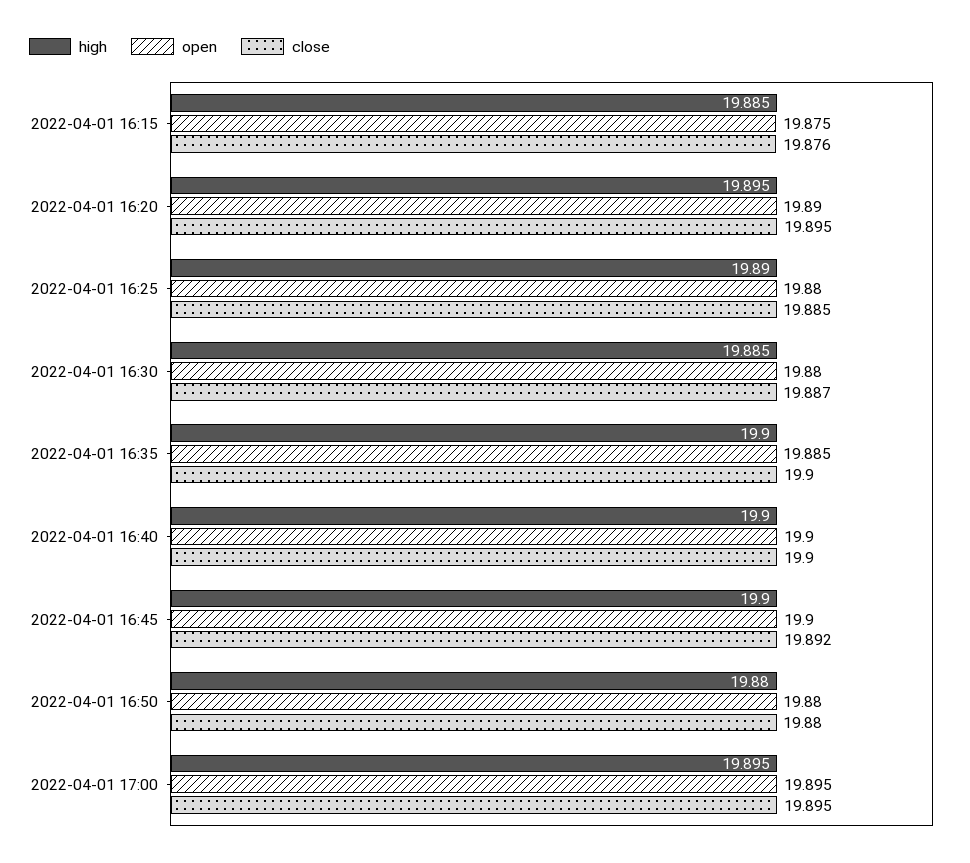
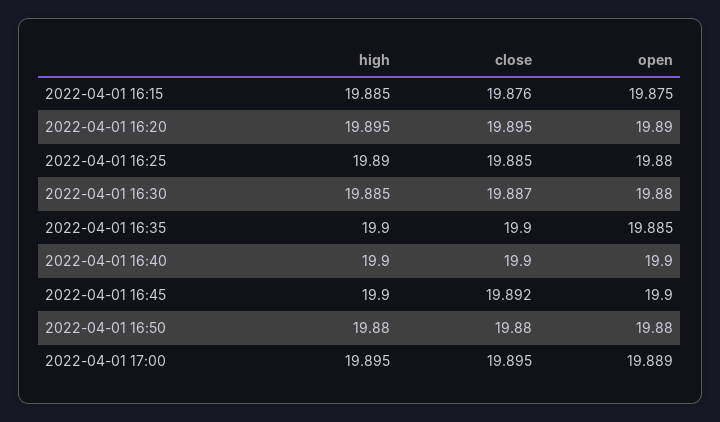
  {
    "high": {
      "2022-04-01 16:15": 19.885,
      "2022-04-01 16:20": 19.895,
      "2022-04-01 16:25": 19.89,
      "2022-04-01 16:30": 19.885,
      "2022-04-01 16:35": 19.9,
      "2022-04-01 16:40": 19.9,
      "2022-04-01 16:45": 19.9,
      "2022-04-01 16:50": 19.88,
      "2022-04-01 17:00": 19.895
    },
    "open": {
      "2022-04-01 16:15": 19.875,
      "2022-04-01 16:20": 19.89,
      "2022-04-01 16:25": 19.88,
      "2022-04-01 16:30": 19.88,
      "2022-04-01 16:35": 19.885,
      "2022-04-01 16:40": 19.9,
      "2022-04-01 16:45": 19.9,
      "2022-04-01 16:50": 19.88,
-     "2022-04-01 17:00": 19.895
+     "2022-04-01 17:00": 19.889
    },
    "close": {
      "2022-04-01 16:15": 19.876,
      "2022-04-01 16:20": 19.895,
      "2022-04-01 16:25": 19.885,
      "2022-04-01 16:30": 19.887,
      "2022-04-01 16:35": 19.9,
      "2022-04-01 16:40": 19.9,
      "2022-04-01 16:45": 19.892,
      "2022-04-01 16:50": 19.88,
      "2022-04-01 17:00": 19.895
    }
  }

